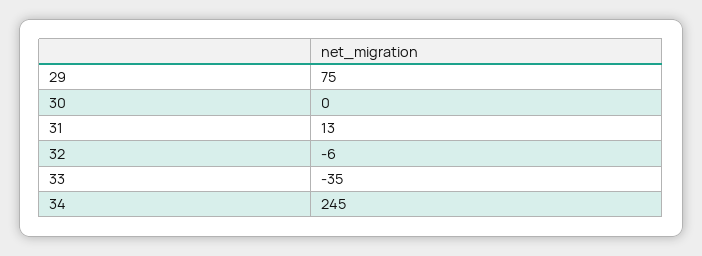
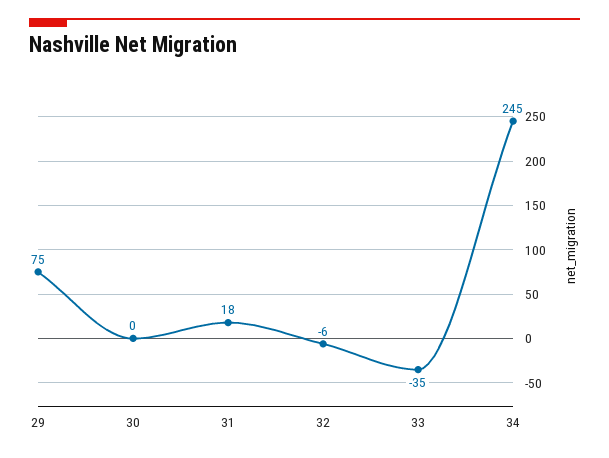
  {
    "29": 75,
    "30": 0,
-   "31": 13,
+   "31": 18,
    "32": -6,
    "33": -35,
    "34": 245
  }

